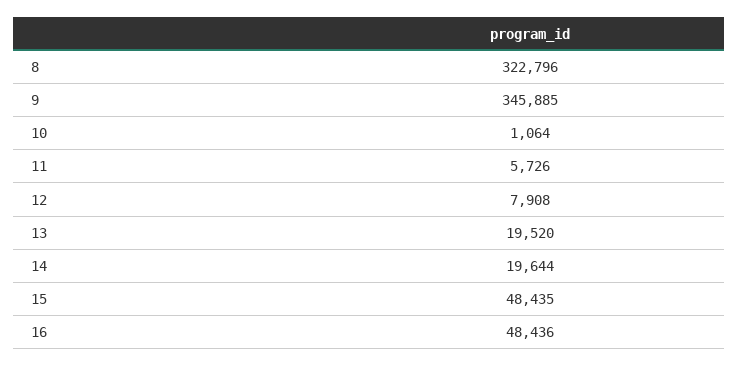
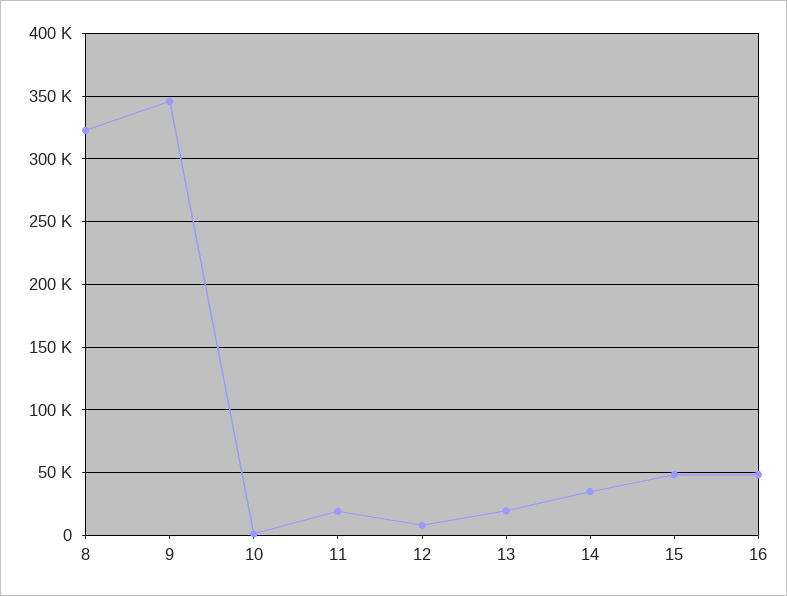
  {
    "8": 322796,
    "9": 345885,
    "10": 1064,
-   "11": 5726,
+   "11": 20000,
    "12": 7908,
    "13": 19520,
-   "14": 19644,
+   "14": 35000,
    "15": 48435,
    "16": 48436
  }

